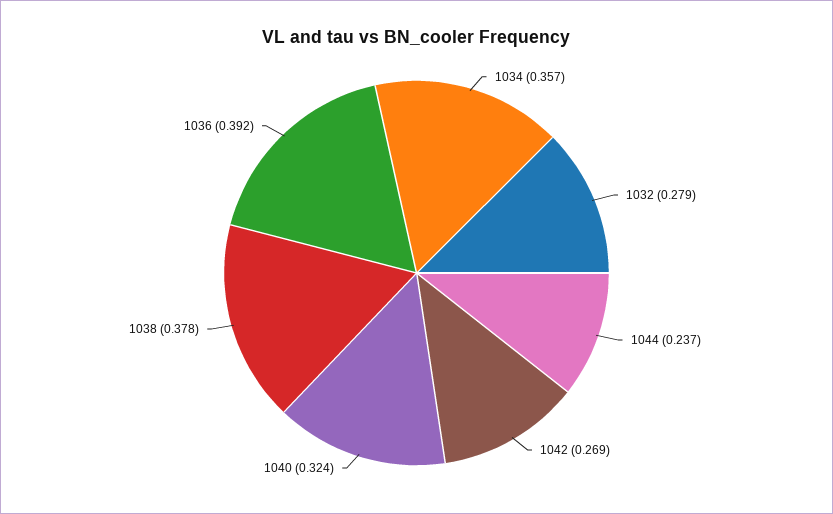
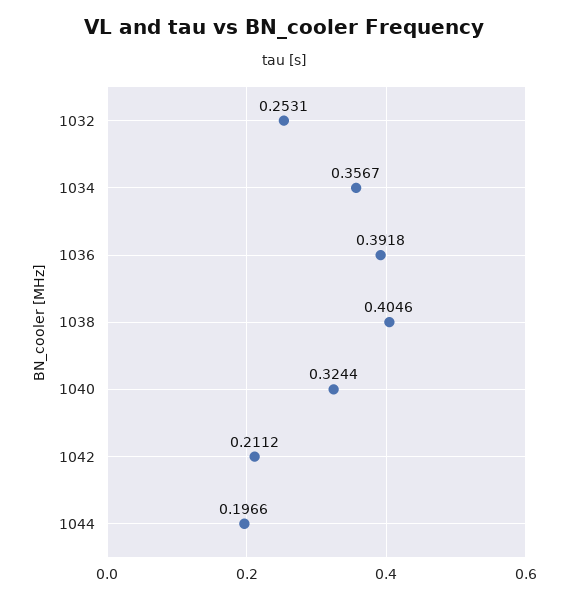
  {
    "1034": 0.3567,
-   "1032": 0.279,
+   "1032": 0.2531,
-   "1044": 0.237,
+   "1044": 0.1966,
-   "1042": 0.269,
+   "1042": 0.2112,
    "1040": 0.3244,
-   "1038": 0.378,
+   "1038": 0.4046,
    "1036": 0.3918
  }

